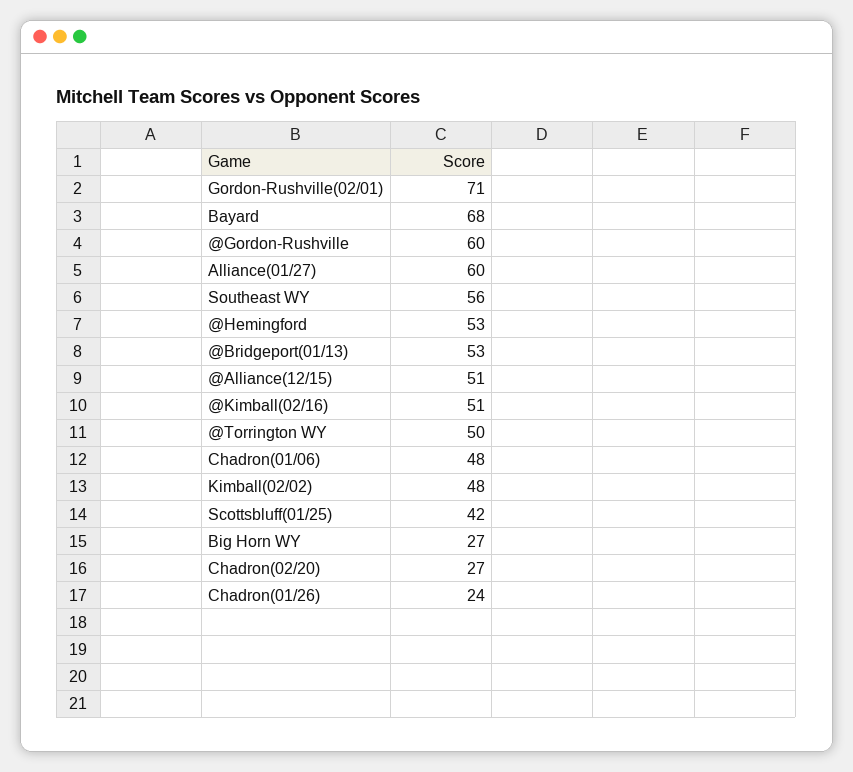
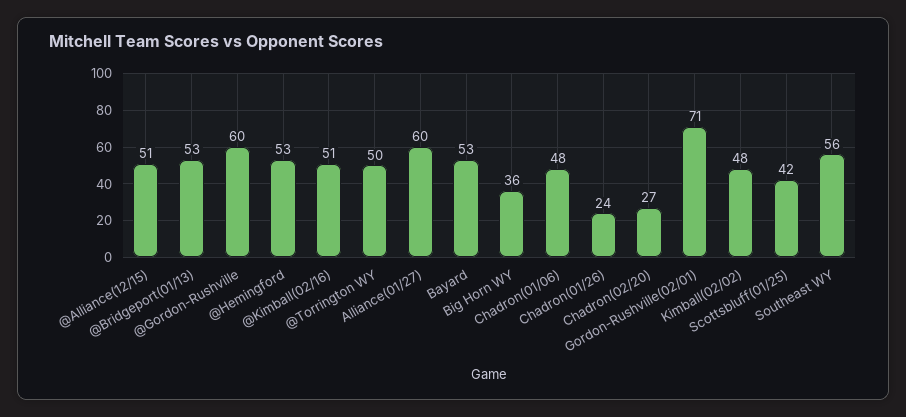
  {
    "Gordon-Rushville(02/01)": 71,
-   "Bayard": 68,
+   "Bayard": 53,
    "@Gordon-Rushville": 60,
    "Alliance(01/27)": 60,
    "Southeast WY": 56,
    "@Hemingford": 53,
    "@Bridgeport(01/13)": 53,
    "@Alliance(12/15)": 51,
    "@Kimball(02/16)": 51,
    "@Torrington WY": 50,
    "Chadron(01/06)": 48,
    "Kimball(02/02)": 48,
    "Scottsbluff(01/25)": 42,
-   "Big Horn WY": 27,
+   "Big Horn WY": 36,
    "Chadron(02/20)": 27,
    "Chadron(01/26)": 24
  }

